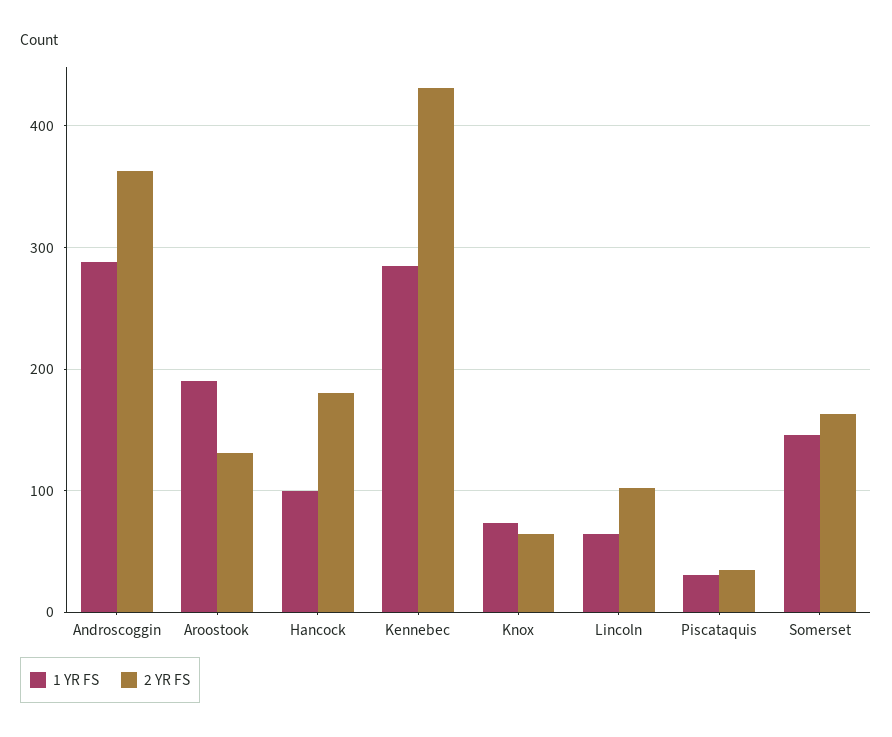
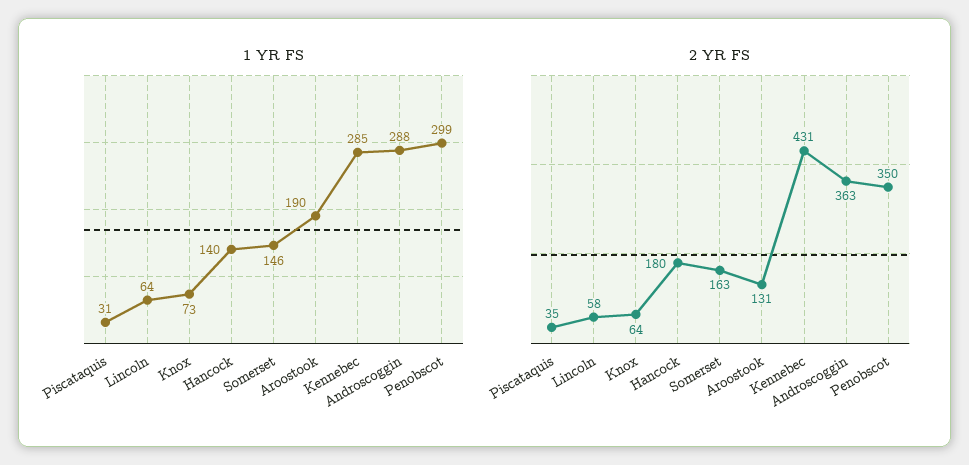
  {
    "1 YR FS": {
      "Androscoggin": 288,
      "Aroostook": 190,
-     "Hancock": 100,
+     "Hancock": 140,
      "Kennebec": 285,
      "Knox": 73,
      "Lincoln": 64,
      "Piscataquis": 31,
-     "Somerset": 146
+     "Somerset": 146,
+     "Penobscot": 299
    },
    "2 YR FS": {
      "Androscoggin": 363,
      "Aroostook": 131,
      "Hancock": 180,
      "Kennebec": 431,
      "Knox": 64,
-     "Lincoln": 100,
+     "Lincoln": 58,
      "Piscataquis": 35,
-     "Somerset": 163
+     "Somerset": 163,
+     "Penobscot": 350
    }
  }

